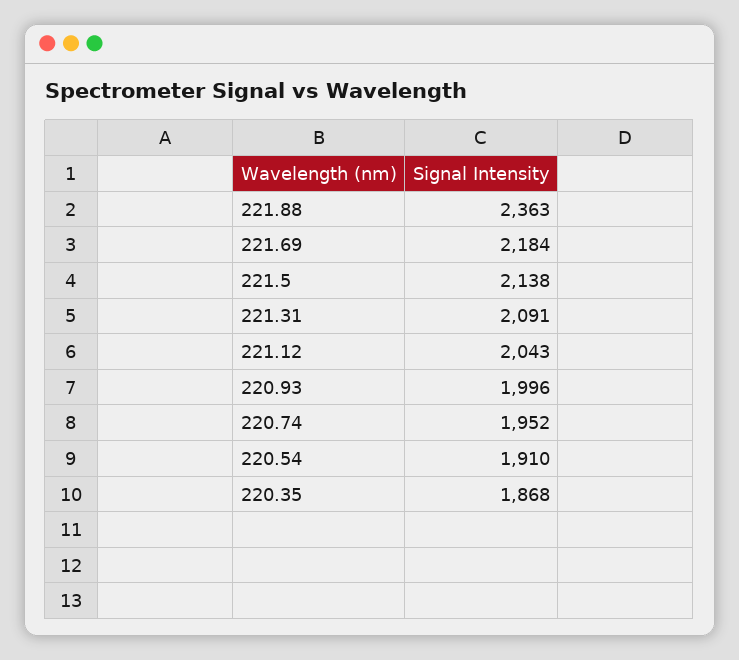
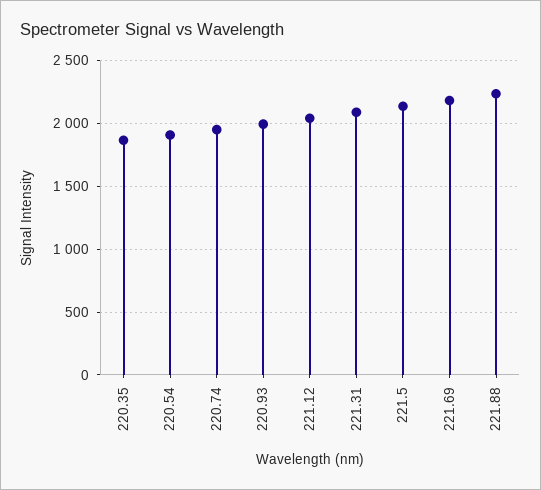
  {
-   "221.88": 2363,
+   "221.88": 2250,
    "221.69": 2184,
    "221.5": 2138,
    "221.31": 2091,
    "221.12": 2043,
    "220.93": 1996,
    "220.74": 1952,
    "220.54": 1910,
    "220.35": 1868
  }

